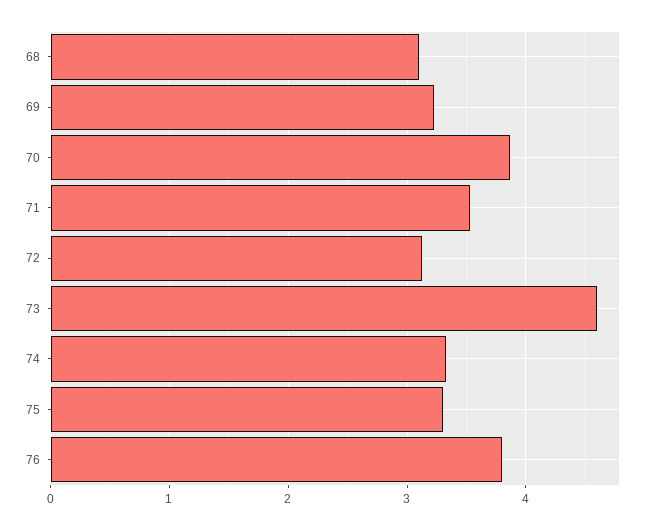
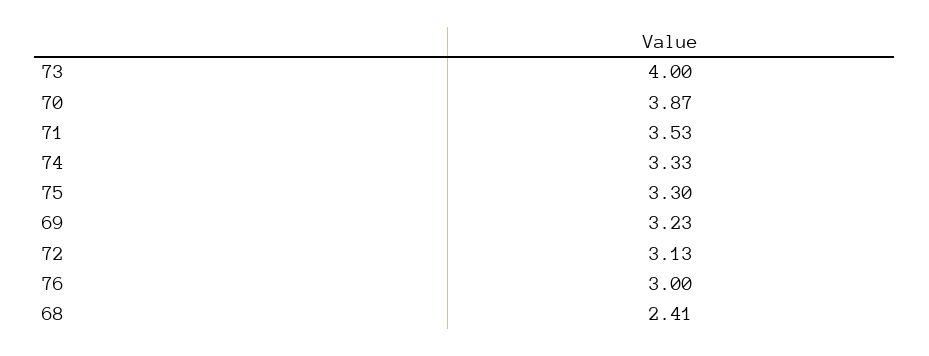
  {
-   "68": 3.1,
+   "68": 2.41,
    "69": 3.23,
    "70": 3.87,
    "71": 3.53,
    "72": 3.13,
-   "73": 4.6,
+   "73": 4,
    "74": 3.33,
    "75": 3.3,
-   "76": 3.8
+   "76": 3
  }

